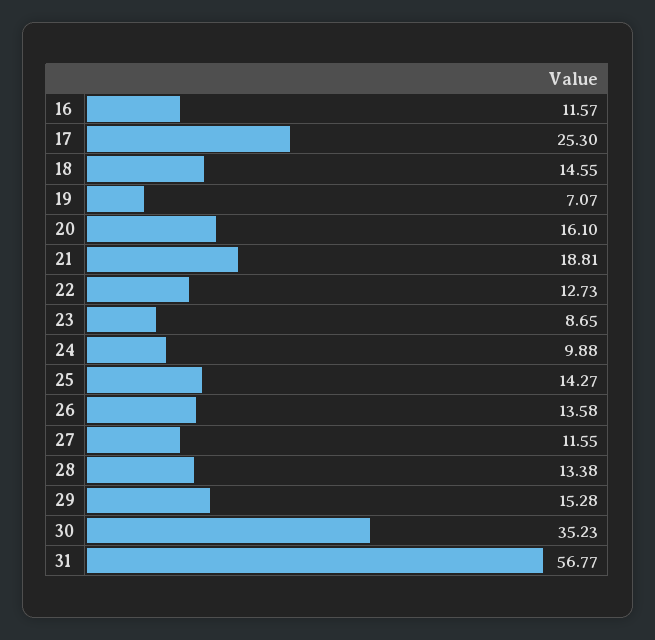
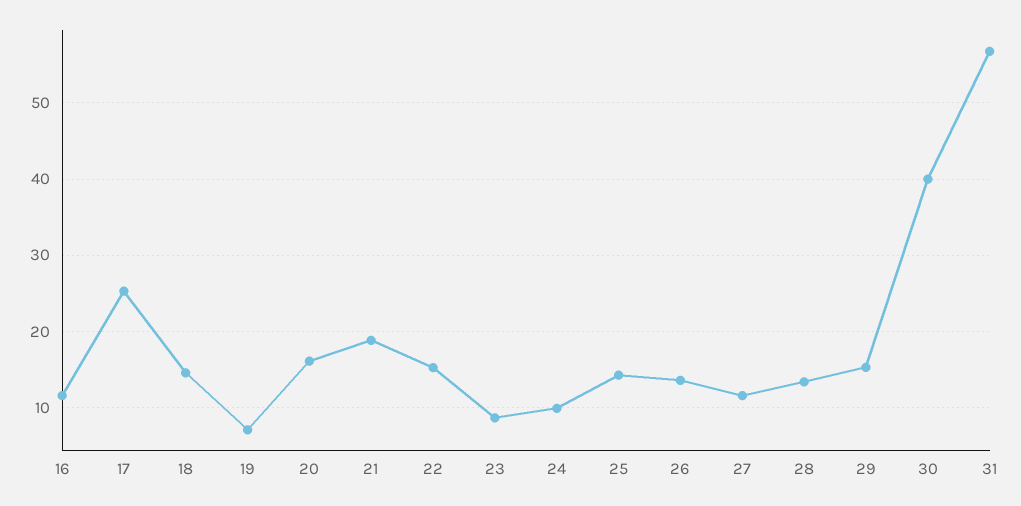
  {
    "16": 11.57,
    "17": 25.3,
    "18": 14.55,
    "19": 7.07,
    "20": 16.1,
    "21": 18.81,
-   "22": 12.73,
+   "22": 15,
    "23": 8.65,
    "24": 9.88,
    "25": 14.27,
    "26": 13.58,
    "27": 11.55,
    "28": 13.38,
    "29": 15.28,
-   "30": 35.23,
+   "30": 40,
    "31": 56.77
  }

